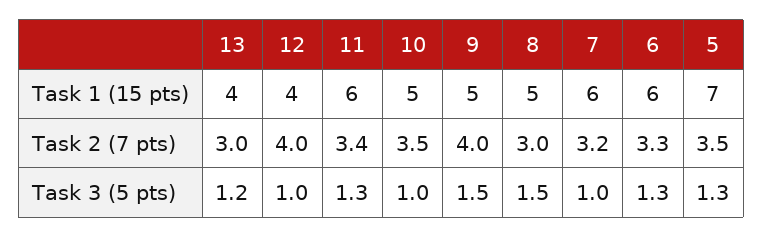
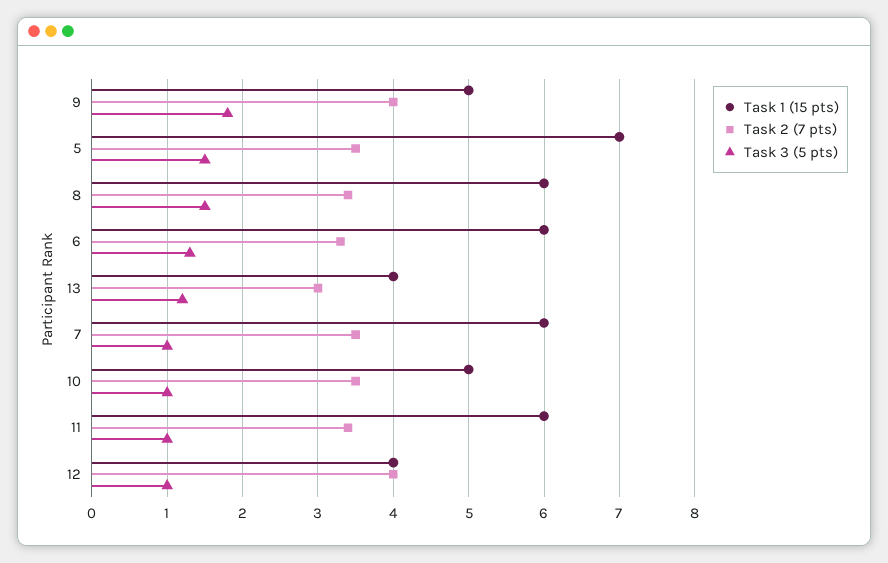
  {
    "Task 1 (15 pts)": {
      "13": 4,
      "12": 4,
      "11": 6,
      "10": 5,
      "9": 5,
-     "8": 5,
+     "8": 6,
      "7": 6,
      "6": 6,
      "5": 7
    },
    "Task 2 (7 pts)": {
      "13": 3,
      "12": 4,
      "11": 3.4,
      "10": 3.5,
      "9": 4,
-     "8": 3,
+     "8": 3.4,
-     "7": 3.2,
+     "7": 3.5,
      "6": 3.3,
      "5": 3.5
    },
    "Task 3 (5 pts)": {
      "13": 1.2,
      "12": 1,
-     "11": 1.3,
+     "11": 1,
      "10": 1,
-     "9": 1.5,
+     "9": 1.8,
      "8": 1.5,
      "7": 1,
      "6": 1.3,
-     "5": 1.3
+     "5": 1.5
    }
  }

